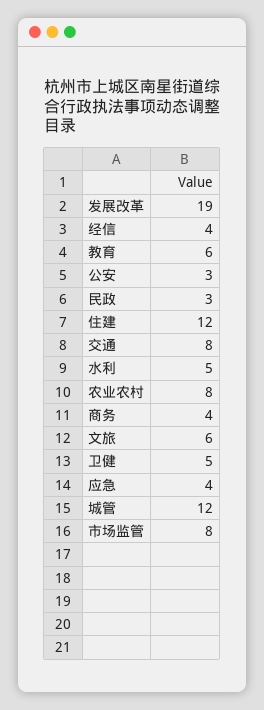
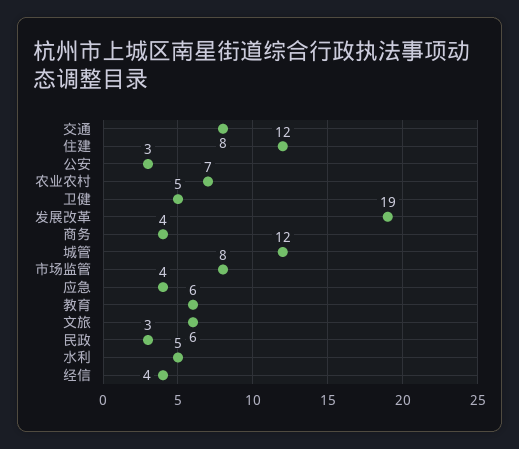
  {
    "发展改革": 19,
    "经信": 4,
    "教育": 6,
    "公安": 3,
    "民政": 3,
    "住建": 12,
    "交通": 8,
    "水利": 5,
-   "农业农村": 8,
+   "农业农村": 7,
    "商务": 4,
    "文旅": 6,
    "卫健": 5,
    "应急": 4,
    "城管": 12,
    "市场监管": 8
  }

